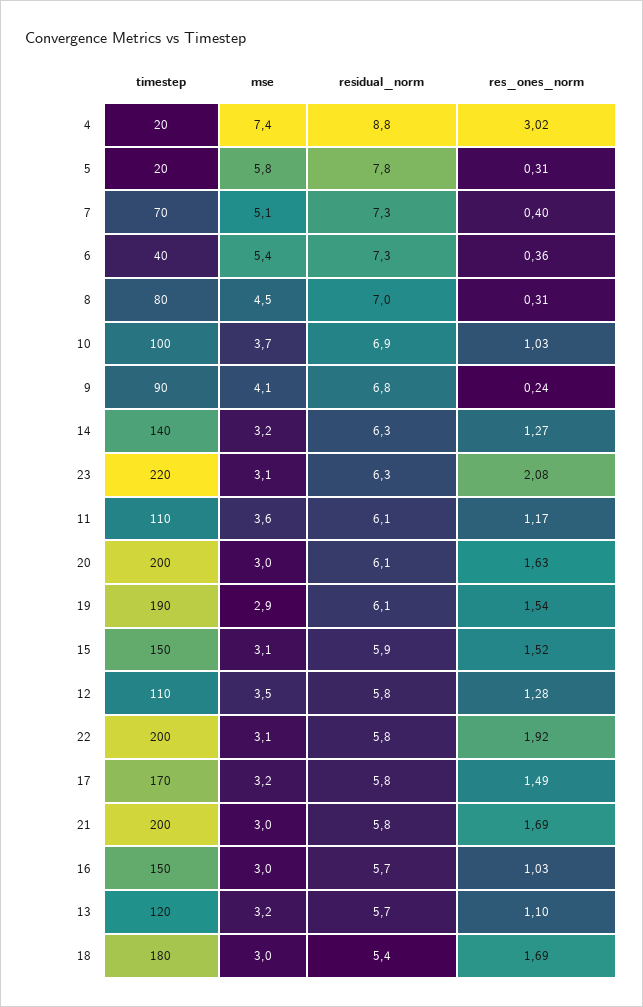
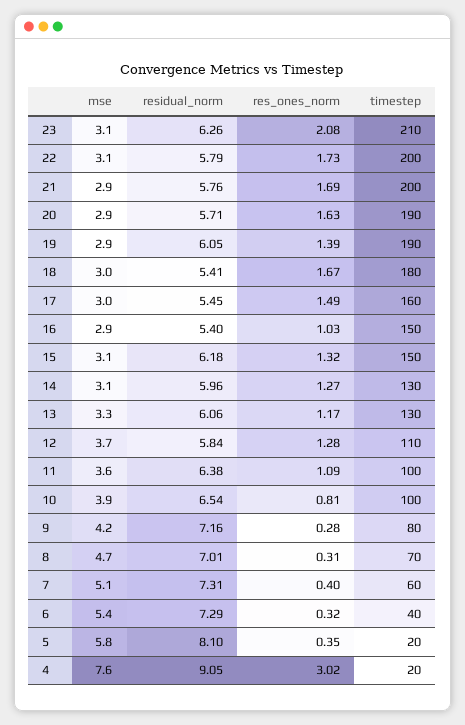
  {
    "timestep": {
      "4": 20,
      "5": 20,
-     "7": 70,
+     "7": 60,
      "6": 40,
-     "8": 80,
+     "8": 70,
      "10": 100,
-     "9": 90,
+     "9": 80,
-     "14": 140,
+     "14": 130,
-     "23": 220,
+     "23": 210,
-     "11": 110,
+     "11": 100,
-     "20": 200,
+     "20": 190,
      "19": 190,
      "15": 150,
      "12": 110,
      "22": 200,
-     "17": 170,
+     "17": 160,
      "21": 200,
      "16": 150,
-     "13": 120,
+     "13": 130,
      "18": 180
    },
    "mse": {
-     "4": 7.4,
+     "4": 7.6,
      "5": 5.8,
      "7": 5.1,
      "6": 5.4,
-     "8": 4.5,
+     "8": 4.7,
-     "10": 3.7,
+     "10": 3.9,
-     "9": 4.1,
+     "9": 4.2,
-     "14": 3.2,
+     "14": 3.1,
      "23": 3.1,
      "11": 3.6,
-     "20": 3,
+     "20": 2.9,
      "19": 2.9,
      "15": 3.1,
-     "12": 3.5,
+     "12": 3.7,
      "22": 3.1,
-     "17": 3.2,
+     "17": 3,
-     "21": 3,
+     "21": 2.9,
-     "16": 3,
+     "16": 2.9,
-     "13": 3.2,
+     "13": 3.3,
      "18": 3
    },
    "residual_norm": {
-     "4": 8.8,
+     "4": 9.05,
-     "5": 7.8,
+     "5": 8.1,
      "7": 7.31,
      "6": 7.29,
      "8": 7.01,
-     "10": 6.9,
+     "10": 6.54,
-     "9": 6.8,
+     "9": 7.16,
-     "14": 6.3,
+     "14": 5.96,
      "23": 6.26,
-     "11": 6.1,
+     "11": 6.38,
-     "20": 6.1,
+     "20": 5.71,
      "19": 6.05,
-     "15": 5.9,
+     "15": 6.18,
      "12": 5.84,
      "22": 5.79,
-     "17": 5.8,
+     "17": 5.45,
      "21": 5.76,
-     "16": 5.7,
+     "16": 5.4,
-     "13": 5.7,
+     "13": 6.06,
      "18": 5.41
    },
    "res_ones_norm": {
      "4": 3.02,
-     "5": 0.31,
+     "5": 0.35,
      "7": 0.4,
-     "6": 0.36,
+     "6": 0.32,
      "8": 0.31,
-     "10": 1.03,
+     "10": 0.81,
-     "9": 0.24,
+     "9": 0.28,
      "14": 1.27,
      "23": 2.08,
-     "11": 1.17,
+     "11": 1.09,
      "20": 1.63,
-     "19": 1.54,
+     "19": 1.39,
-     "15": 1.52,
+     "15": 1.32,
      "12": 1.28,
-     "22": 1.92,
+     "22": 1.73,
      "17": 1.49,
      "21": 1.69,
      "16": 1.03,
-     "13": 1.1,
+     "13": 1.17,
-     "18": 1.69
+     "18": 1.67
    }
  }

